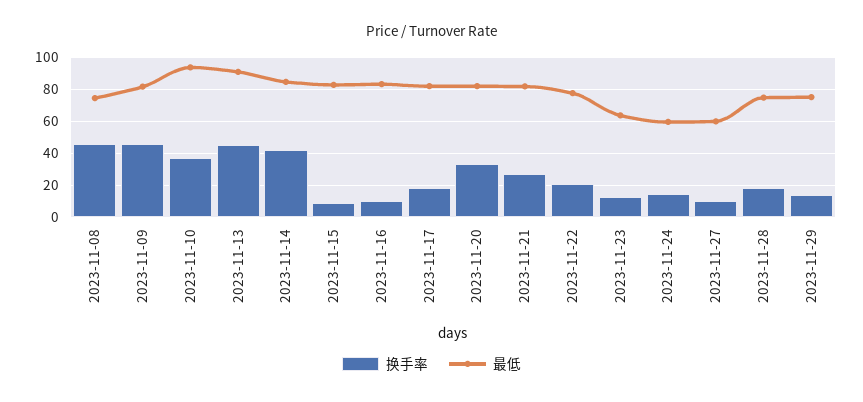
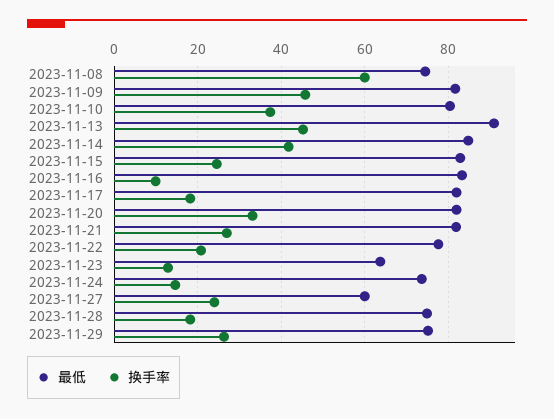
  {
    "换手率": {
-     "2023-11-08": 45,
+     "2023-11-08": 60,
      "2023-11-09": 46,
      "2023-11-10": 38,
      "2023-11-13": 46,
      "2023-11-14": 42,
-     "2023-11-15": 10,
+     "2023-11-15": 24,
      "2023-11-16": 10,
      "2023-11-17": 18,
      "2023-11-20": 34,
      "2023-11-21": 26,
      "2023-11-22": 20,
      "2023-11-23": 12,
      "2023-11-24": 14,
-     "2023-11-27": 10,
+     "2023-11-27": 24,
      "2023-11-28": 18,
-     "2023-11-29": 15
+     "2023-11-29": 26
    },
    "最低": {
      "2023-11-08": 74,
      "2023-11-09": 82,
-     "2023-11-10": 95,
+     "2023-11-10": 80,
      "2023-11-13": 90,
      "2023-11-14": 84,
      "2023-11-15": 82,
      "2023-11-16": 84,
      "2023-11-17": 82,
      "2023-11-20": 82,
      "2023-11-21": 82,
      "2023-11-22": 78,
      "2023-11-23": 64,
-     "2023-11-24": 60,
+     "2023-11-24": 74,
      "2023-11-27": 60,
      "2023-11-28": 74,
      "2023-11-29": 76
    }
  }

